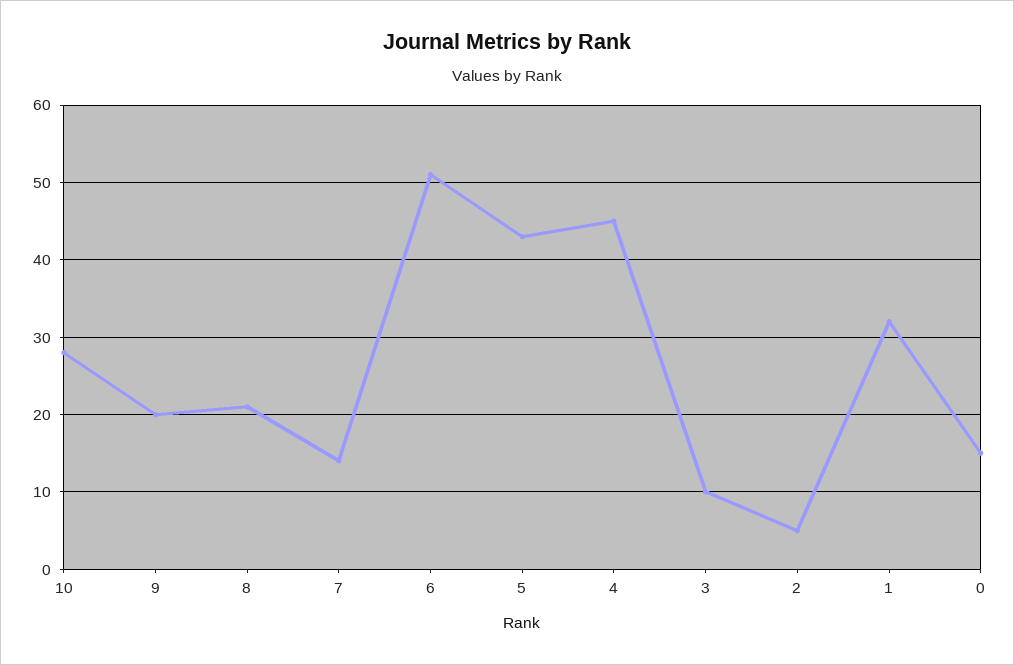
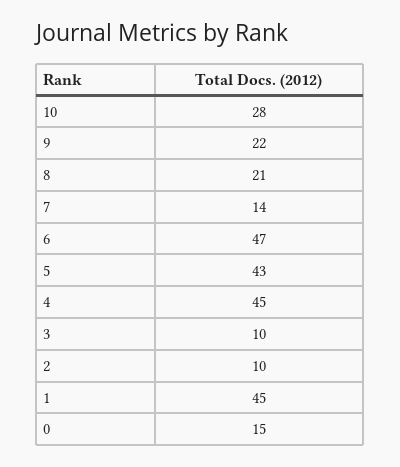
  {
    "10": 28,
-   "9": 20,
+   "9": 22,
    "8": 21,
    "7": 14,
-   "6": 51,
+   "6": 47,
    "5": 43,
    "4": 45,
    "3": 10,
-   "2": 5,
+   "2": 10,
-   "1": 32,
+   "1": 45,
    "0": 15
  }

